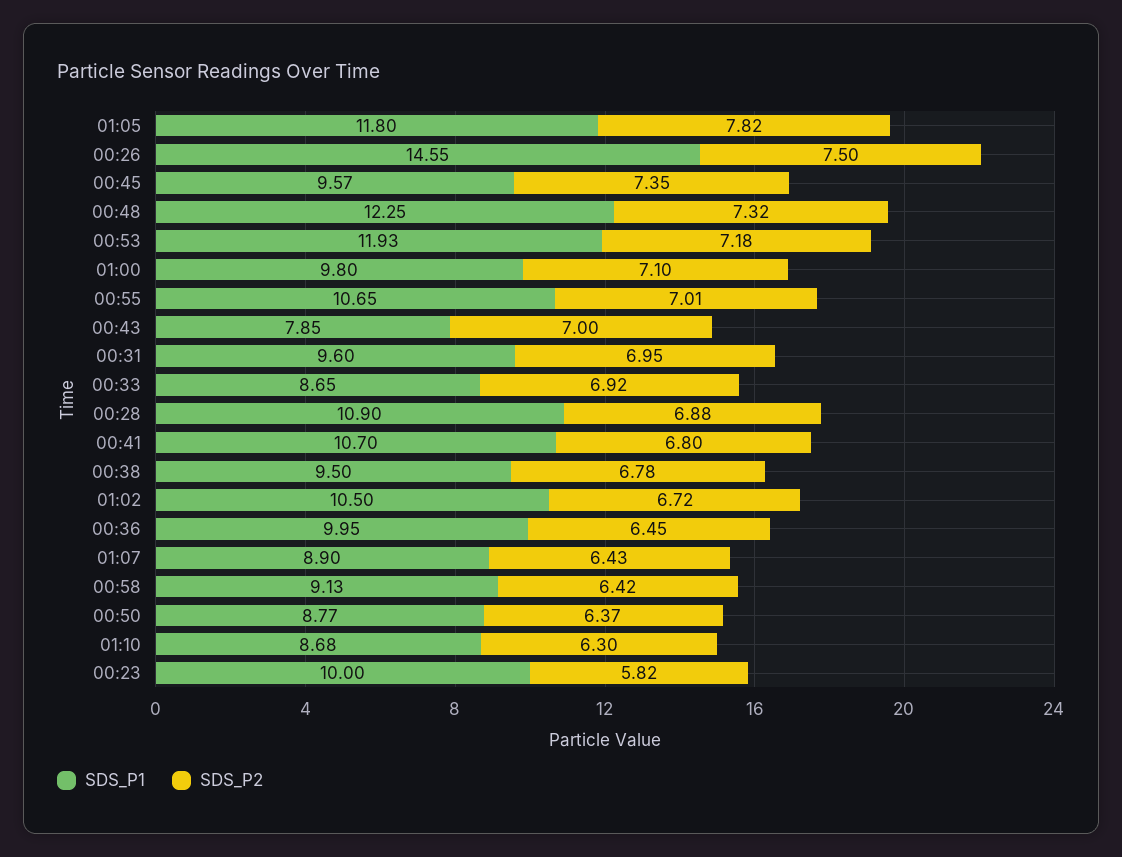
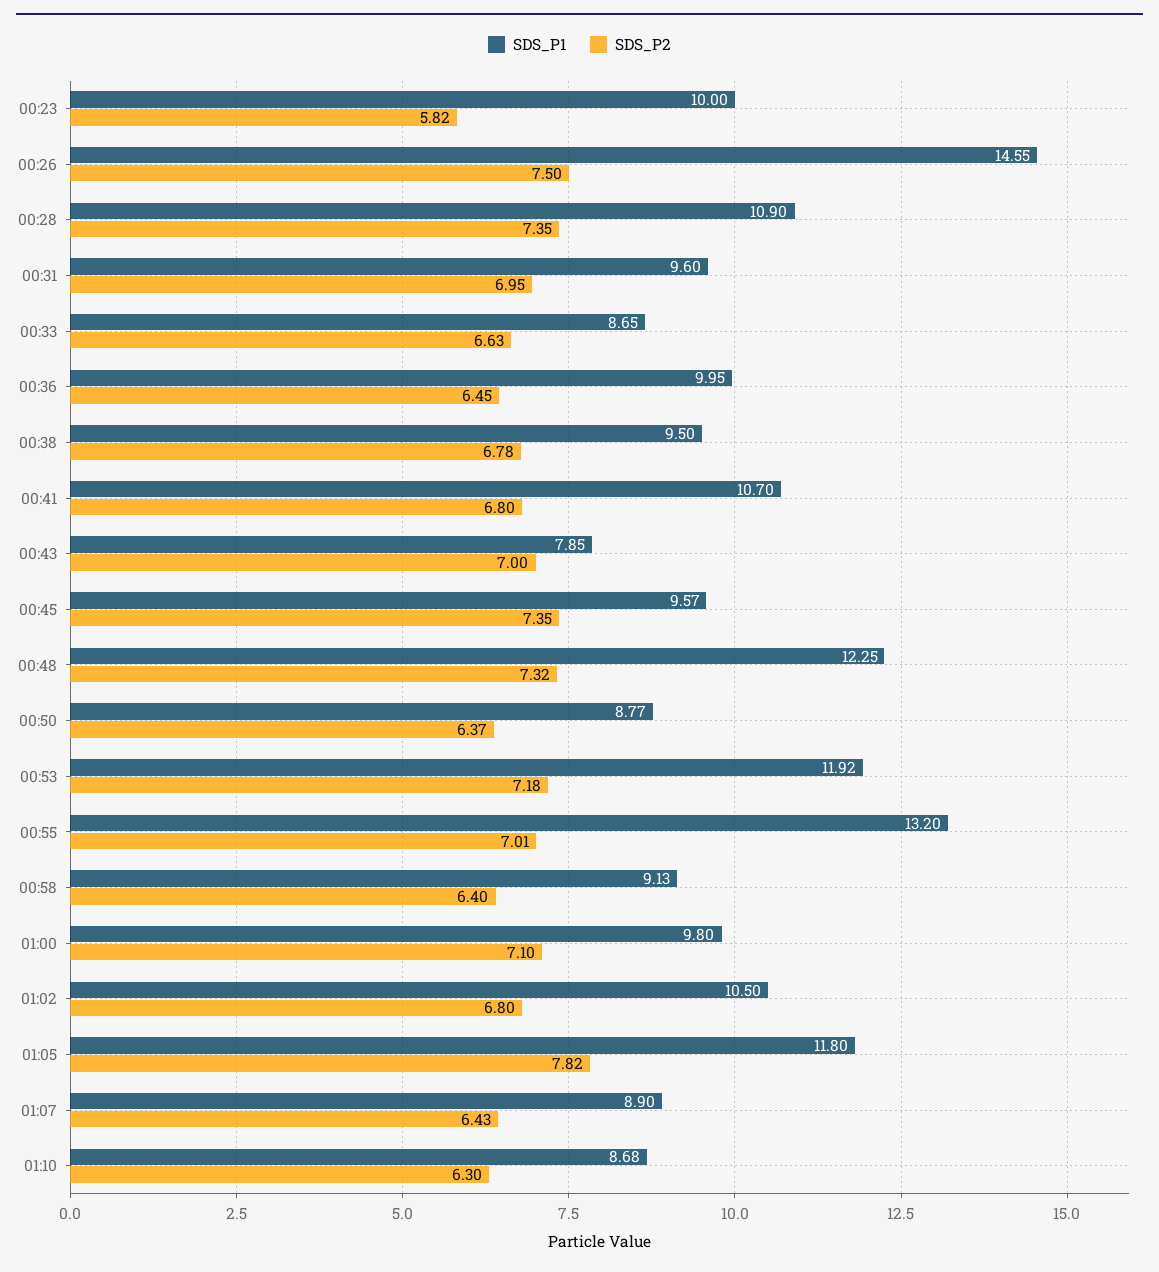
  {
    "SDS_P1": {
      "01:05": 11.8,
      "00:26": 14.55,
      "00:45": 9.57,
      "00:48": 12.25,
-     "00:53": 11.93,
+     "00:53": 11.92,
      "01:00": 9.8,
-     "00:55": 10.65,
+     "00:55": 13.2,
      "00:43": 7.85,
      "00:31": 9.6,
      "00:33": 8.65,
      "00:28": 10.9,
      "00:41": 10.7,
      "00:38": 9.5,
      "01:02": 10.5,
      "00:36": 9.95,
      "01:07": 8.9,
      "00:58": 9.13,
      "00:50": 8.77,
      "01:10": 8.68,
      "00:23": 10
    },
    "SDS_P2": {
      "01:05": 7.82,
      "00:26": 7.5,
      "00:45": 7.35,
      "00:48": 7.32,
      "00:53": 7.18,
      "01:00": 7.1,
      "00:55": 7.01,
      "00:43": 7,
      "00:31": 6.95,
-     "00:33": 6.92,
+     "00:33": 6.63,
-     "00:28": 6.88,
+     "00:28": 7.35,
      "00:41": 6.8,
      "00:38": 6.78,
-     "01:02": 6.72,
+     "01:02": 6.8,
      "00:36": 6.45,
      "01:07": 6.43,
-     "00:58": 6.42,
+     "00:58": 6.4,
      "00:50": 6.37,
      "01:10": 6.3,
      "00:23": 5.82
    }
  }

